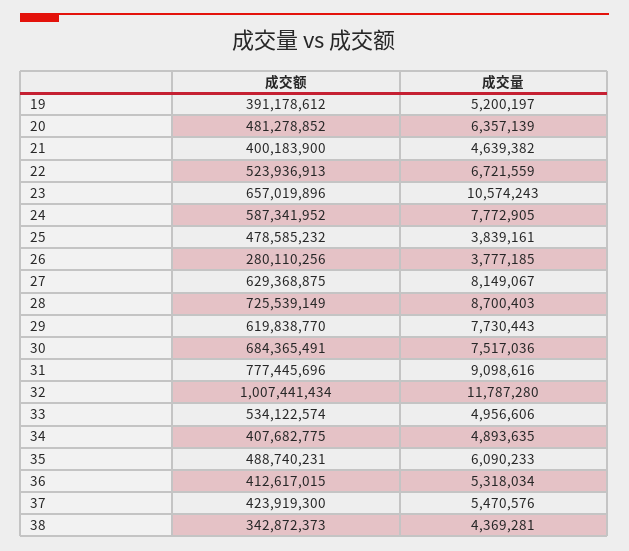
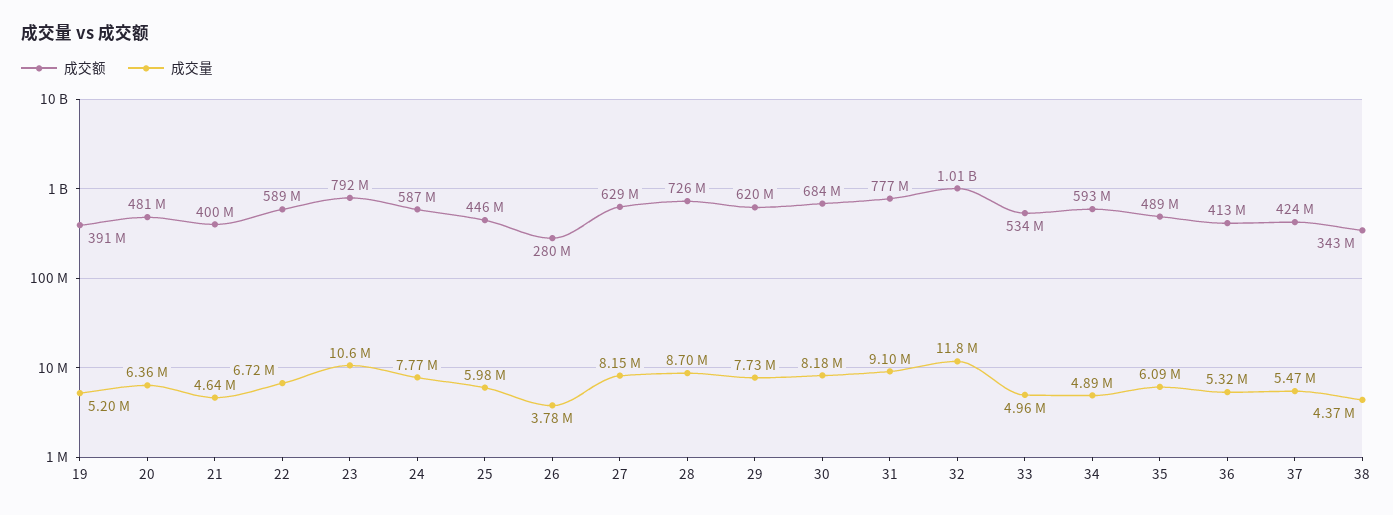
  {
    "成交额": {
      "19": 391178612,
      "20": 481278852,
      "21": 400183900,
-     "22": 523936913,
+     "22": 589000000,
-     "23": 657019896,
+     "23": 792000000,
      "24": 587341952,
-     "25": 478585232,
+     "25": 446000000,
      "26": 280110256,
      "27": 629368875,
      "28": 725539149,
      "29": 619838770,
      "30": 684365491,
      "31": 777445696,
      "32": 1007441434,
      "33": 534122574,
-     "34": 407682775,
+     "34": 593000000,
      "35": 488740231,
      "36": 412617015,
      "37": 423919300,
      "38": 342872373
    },
    "成交量": {
      "19": 5200197,
      "20": 6357139,
      "21": 4639382,
      "22": 6721559,
      "23": 10574243,
      "24": 7772905,
-     "25": 3839161,
+     "25": 5980000,
      "26": 3777185,
      "27": 8149067,
      "28": 8700403,
      "29": 7730443,
-     "30": 7517036,
+     "30": 8180000,
      "31": 9098616,
      "32": 11787280,
      "33": 4956606,
      "34": 4893635,
      "35": 6090233,
      "36": 5318034,
      "37": 5470576,
      "38": 4369281
    }
  }

